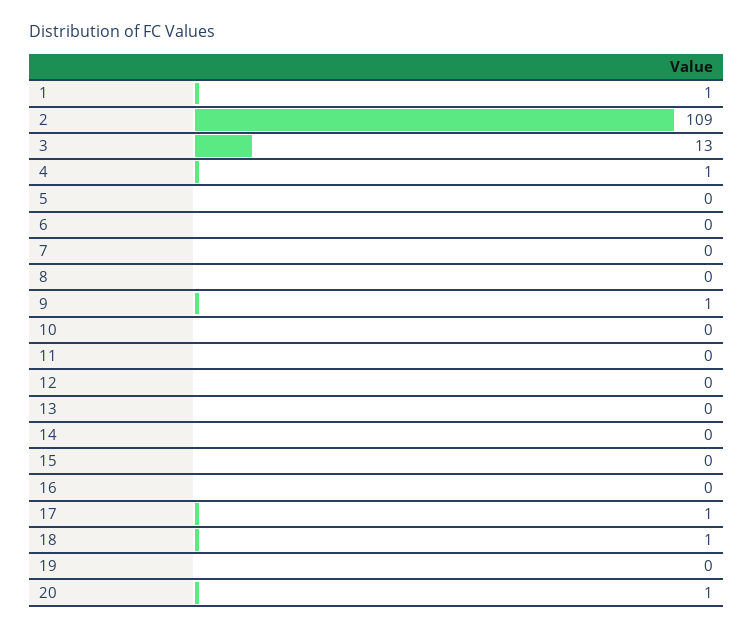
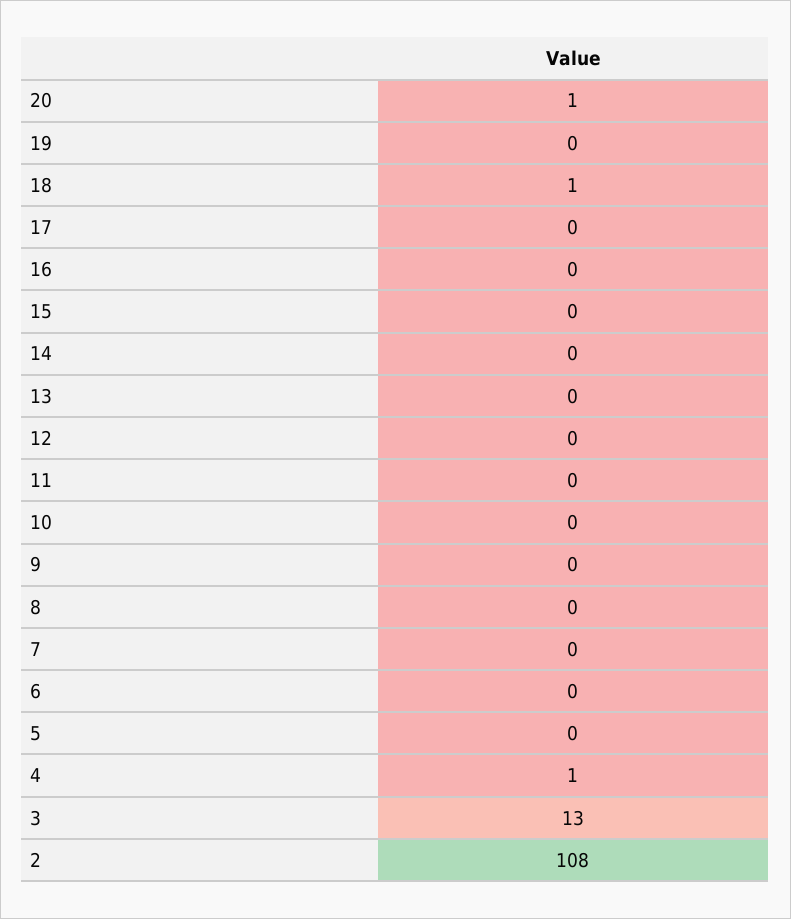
  {
-   "1": 1,
-   "2": 109,
+   "2": 108,
    "3": 13,
    "4": 1,
    "5": 0,
    "6": 0,
    "7": 0,
    "8": 0,
-   "9": 1,
+   "9": 0,
    "10": 0,
    "11": 0,
    "12": 0,
    "13": 0,
    "14": 0,
    "15": 0,
    "16": 0,
-   "17": 1,
+   "17": 0,
    "18": 1,
    "19": 0,
    "20": 1
  }

